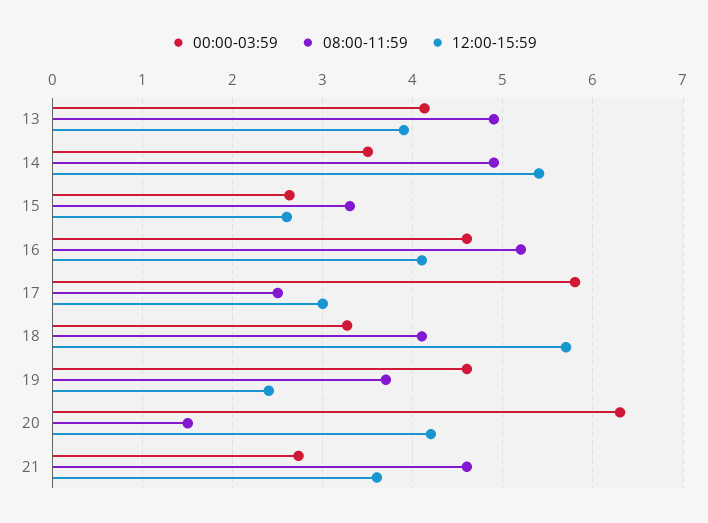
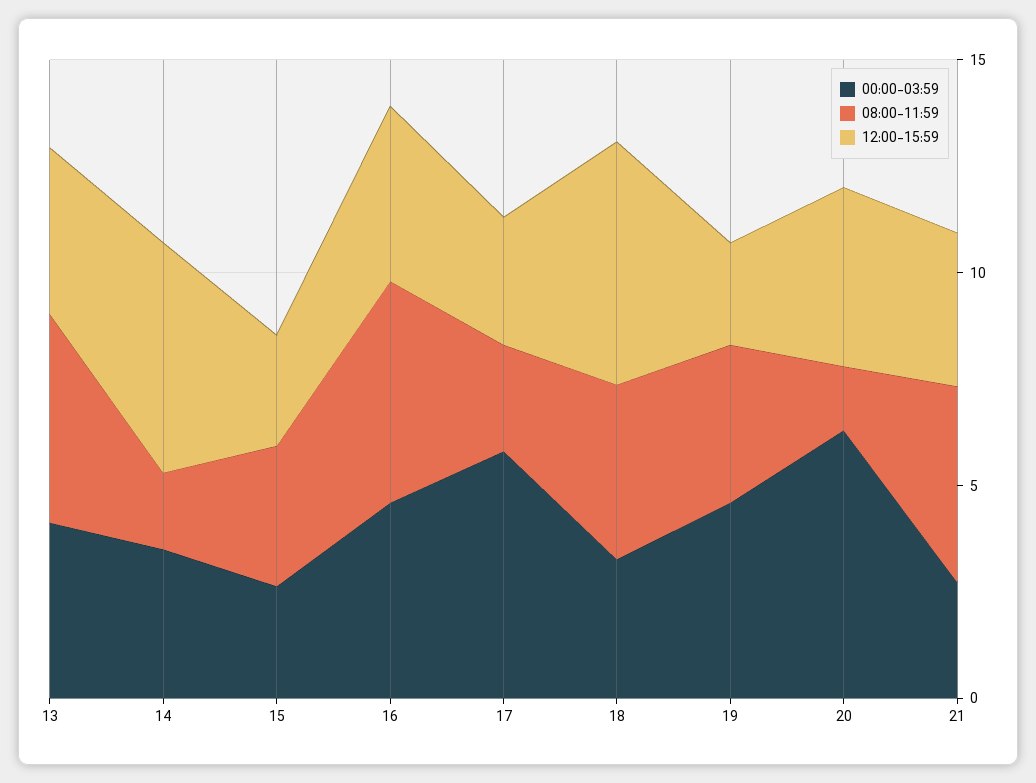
  {
    "00:00-03:59": {
      "13": 4.1,
      "14": 3.5,
      "15": 2.6,
      "16": 4.6,
      "17": 5.8,
      "18": 3.3,
      "19": 4.6,
      "20": 6.3,
      "21": 2.7
    },
    "08:00-11:59": {
      "13": 4.9,
-     "14": 4.9,
+     "14": 2,
      "15": 3.3,
      "16": 5.2,
      "17": 2.5,
      "18": 4.1,
      "19": 3.7,
      "20": 1.5,
      "21": 4.6
    },
    "12:00-15:59": {
      "13": 3.9,
      "14": 5.4,
      "15": 2.6,
      "16": 4.1,
      "17": 3,
      "18": 5.7,
      "19": 2.4,
      "20": 4.2,
      "21": 3.6
    }
  }

